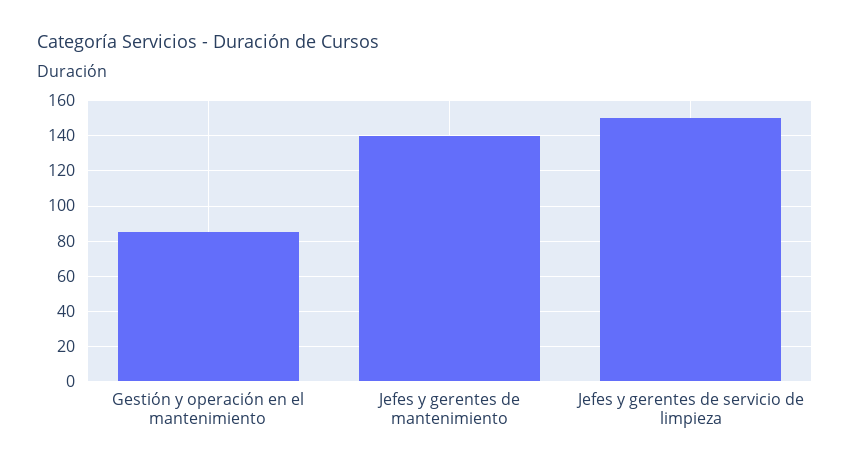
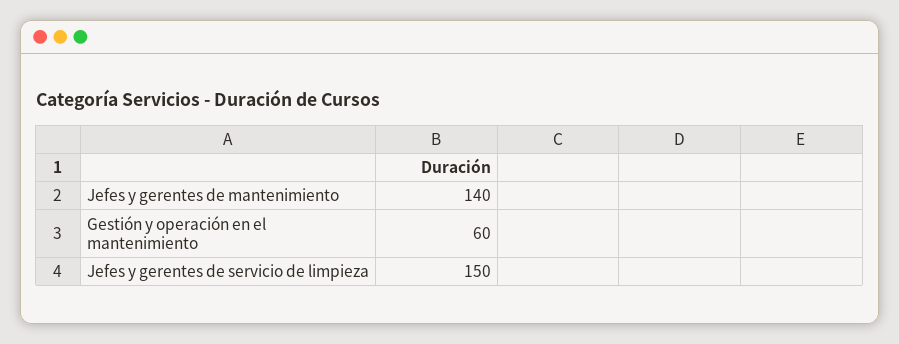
  {
-   "Gestión y operación en el mantenimiento": 85,
+   "Gestión y operación en el mantenimiento": 60,
    "Jefes y gerentes de mantenimiento": 140,
    "Jefes y gerentes de servicio de limpieza": 150
  }

